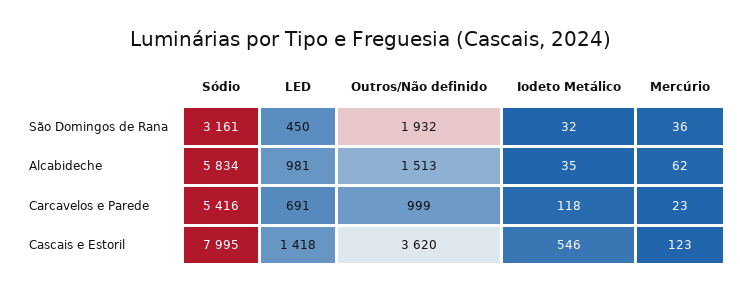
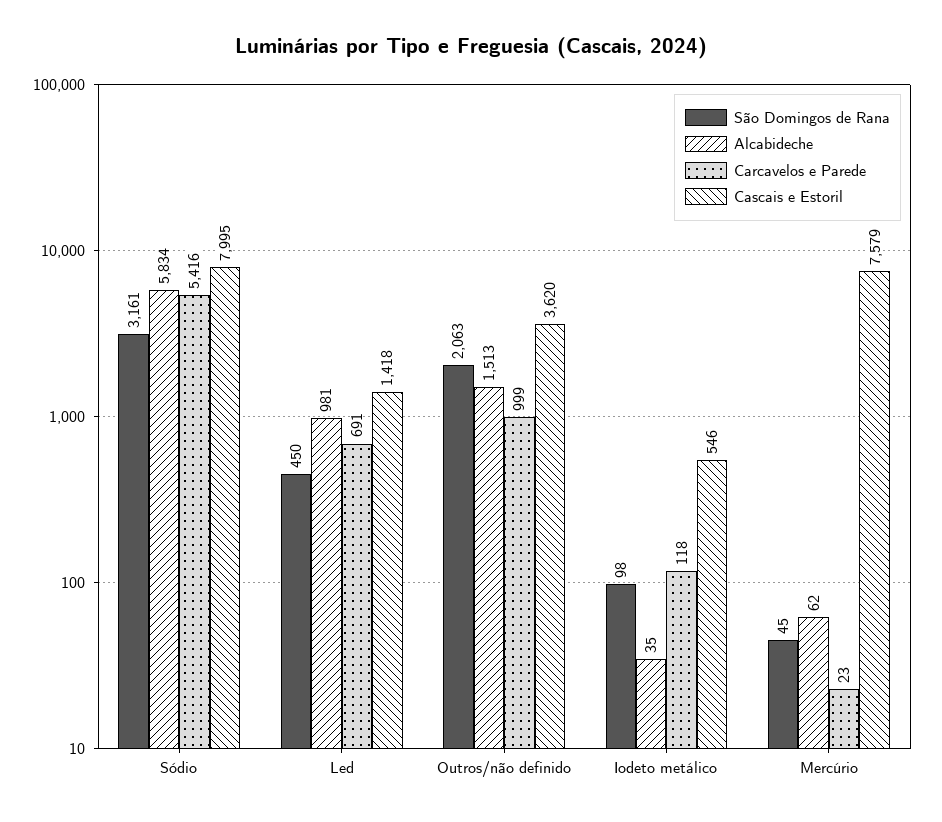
  {
    "São Domingos de Rana": {
      "Sódio": 3161,
      "LED": 450,
-     "Outros/Não definido": 1932,
+     "Outros/Não definido": 2063,
-     "Iodeto Metálico": 32,
+     "Iodeto Metálico": 98,
-     "Mercúrio": 36
+     "Mercúrio": 45
    },
    "Alcabideche": {
      "Sódio": 5834,
      "LED": 981,
      "Outros/Não definido": 1513,
      "Iodeto Metálico": 35,
      "Mercúrio": 62
    },
    "Carcavelos e Parede": {
      "Sódio": 5416,
      "LED": 691,
      "Outros/Não definido": 999,
      "Iodeto Metálico": 118,
      "Mercúrio": 23
    },
    "Cascais e Estoril": {
      "Sódio": 7995,
      "LED": 1418,
      "Outros/Não definido": 3620,
      "Iodeto Metálico": 546,
-     "Mercúrio": 123
+     "Mercúrio": 7579
    }
  }

